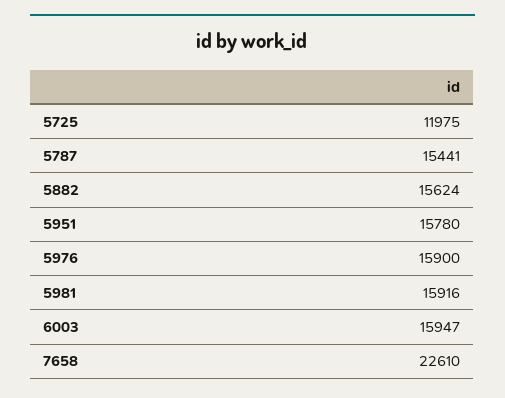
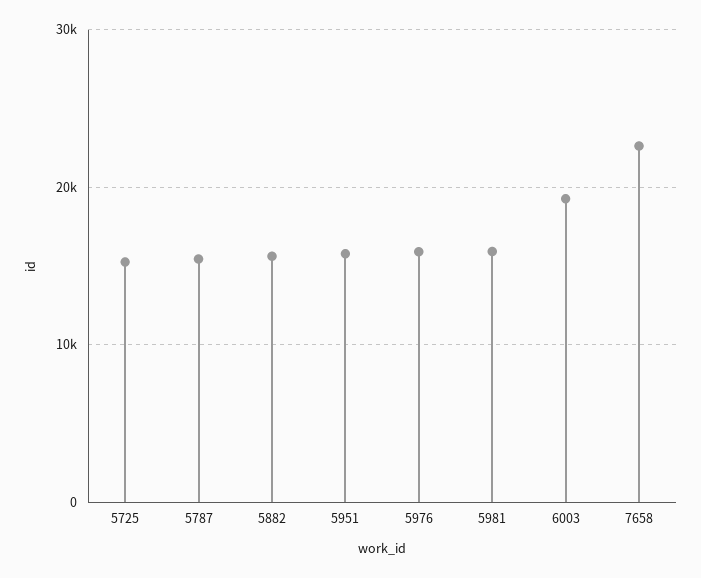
  {
-   "5725": 11975,
+   "5725": 15000,
    "5787": 15441,
    "5882": 15624,
    "5951": 15780,
    "5976": 15900,
    "5981": 15916,
-   "6003": 15947,
+   "6003": 19000,
    "7658": 22610
  }

